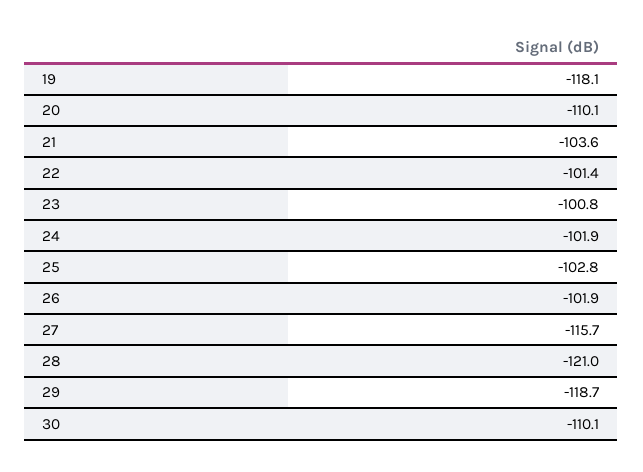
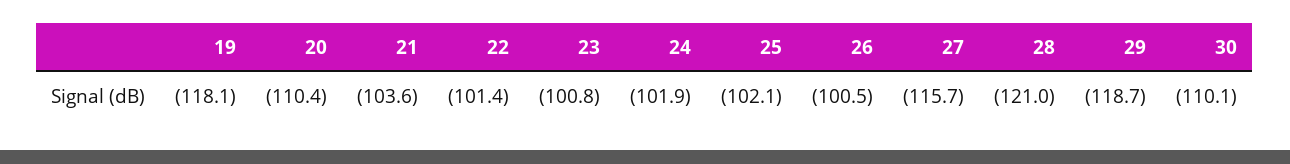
  {
    "19": -118.1,
-   "20": -110.1,
+   "20": -110.4,
    "21": -103.6,
    "22": -101.4,
    "23": -100.8,
    "24": -101.9,
-   "25": -102.8,
+   "25": -102.1,
-   "26": -101.9,
+   "26": -100.5,
    "27": -115.7,
    "28": -121,
    "29": -118.7,
    "30": -110.1
  }

